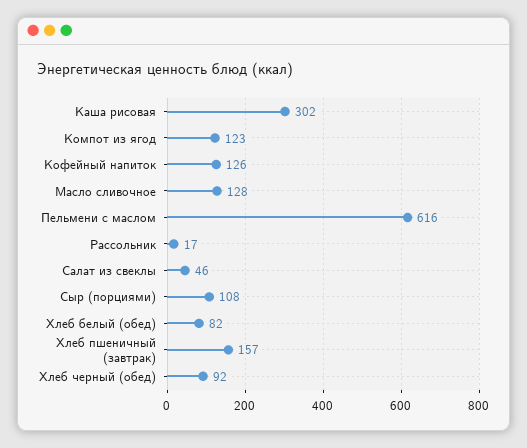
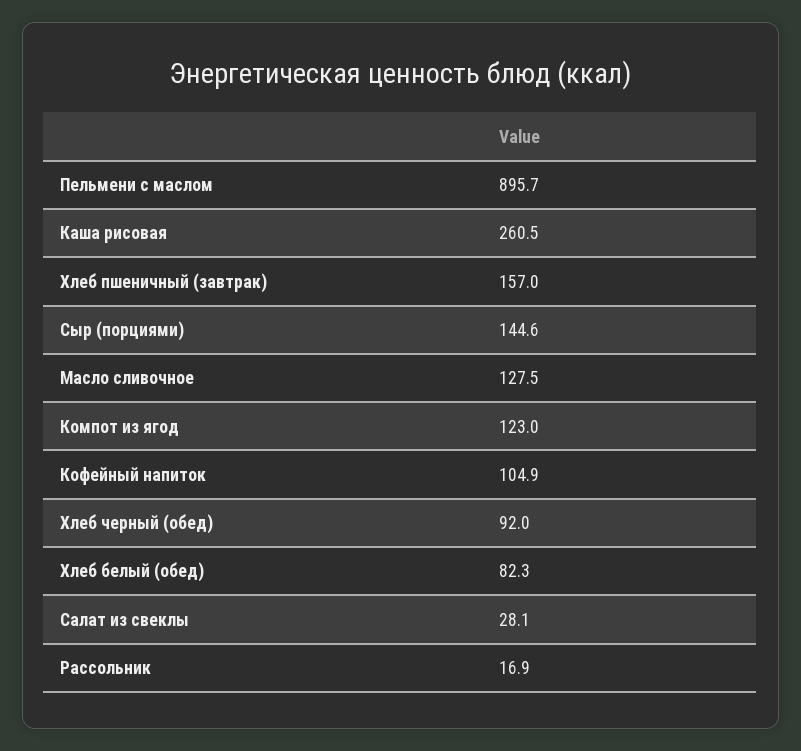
  {
-   "Каша рисовая": 302,
+   "Каша рисовая": 260.5,
    "Компот из ягод": 123,
-   "Кофейный напиток": 126,
+   "Кофейный напиток": 104.9,
    "Масло сливочное": 127.5,
-   "Пельмени с маслом": 616,
+   "Пельмени с маслом": 895.7,
    "Рассольник": 16.9,
-   "Салат из свеклы": 46,
+   "Салат из свеклы": 28.1,
-   "Сыр (порциями)": 108,
+   "Сыр (порциями)": 144.6,
    "Хлеб белый (обед)": 82.3,
    "Хлеб пшеничный (завтрак)": 157,
    "Хлеб черный (обед)": 92
  }

